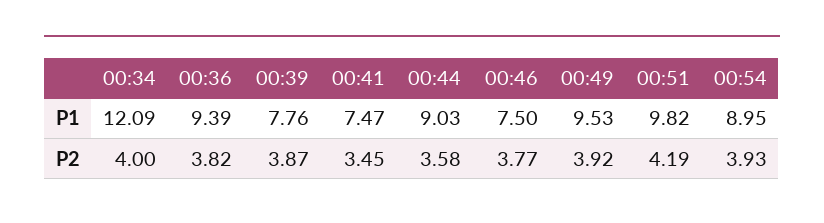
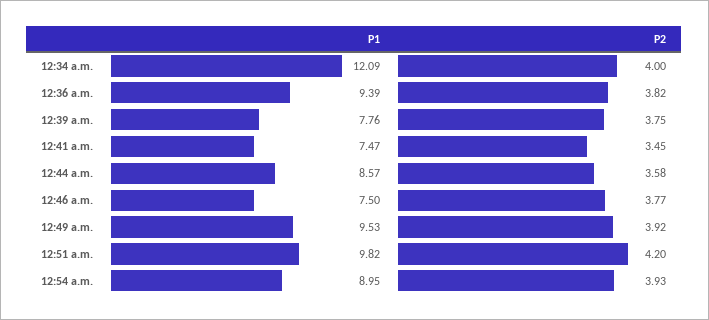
  {
    "00:34": {
      "P1": 12.09,
      "P2": 4
    },
    "00:36": {
      "P1": 9.39,
      "P2": 3.82
    },
    "00:39": {
      "P1": 7.76,
-     "P2": 3.87
+     "P2": 3.75
    },
    "00:41": {
      "P1": 7.47,
      "P2": 3.45
    },
    "00:44": {
-     "P1": 9.03,
+     "P1": 8.57,
      "P2": 3.58
    },
    "00:46": {
      "P1": 7.5,
      "P2": 3.77
    },
    "00:49": {
      "P1": 9.53,
      "P2": 3.92
    },
    "00:51": {
      "P1": 9.82,
-     "P2": 4.19
+     "P2": 4.2
    },
    "00:54": {
      "P1": 8.95,
      "P2": 3.93
    }
  }

